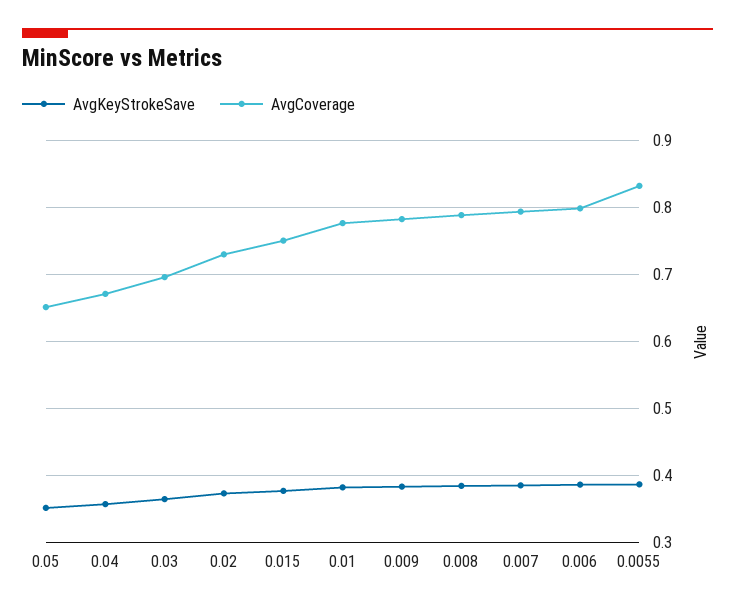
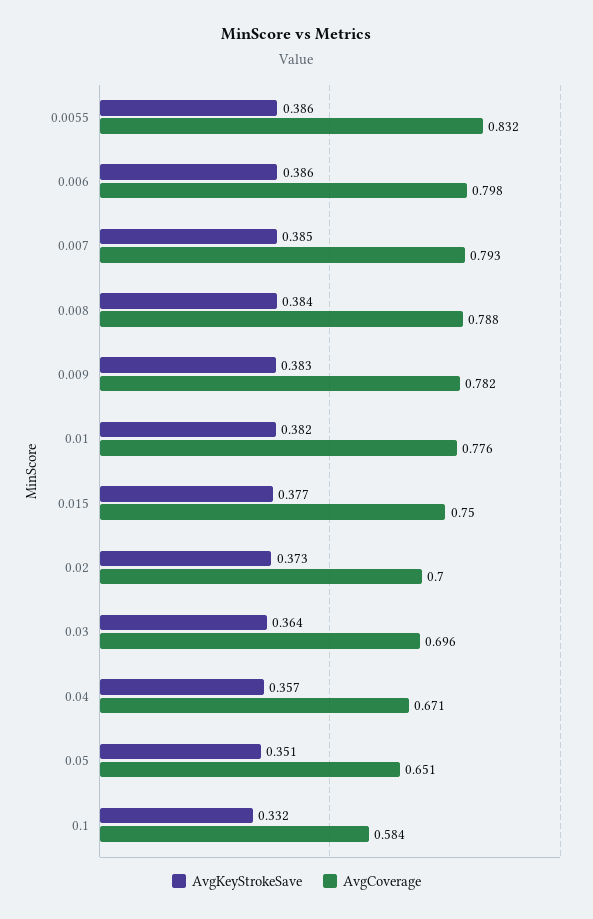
  {
    "AvgKeyStrokeSave": {
      "0.05": 0.351,
      "0.04": 0.357,
      "0.03": 0.364,
      "0.02": 0.373,
      "0.015": 0.377,
      "0.01": 0.382,
      "0.009": 0.383,
      "0.008": 0.384,
      "0.007": 0.385,
      "0.006": 0.386,
-     "0.0055": 0.386
+     "0.0055": 0.386,
+     "0.1": 0.332
    },
    "AvgCoverage": {
      "0.05": 0.651,
      "0.04": 0.671,
      "0.03": 0.696,
-     "0.02": 0.73,
+     "0.02": 0.7,
      "0.015": 0.75,
      "0.01": 0.776,
      "0.009": 0.782,
      "0.008": 0.788,
      "0.007": 0.793,
      "0.006": 0.798,
-     "0.0055": 0.832
+     "0.0055": 0.832,
+     "0.1": 0.584
    }
  }

